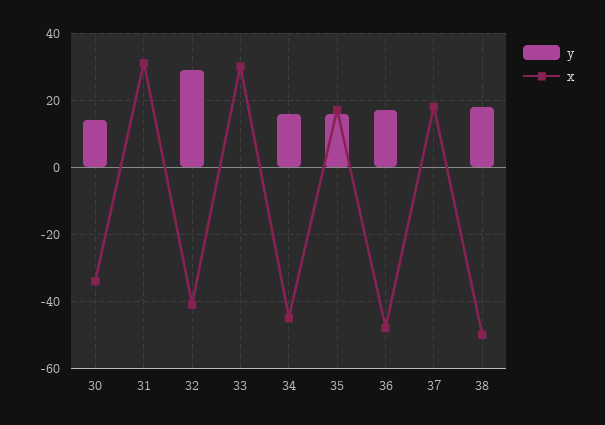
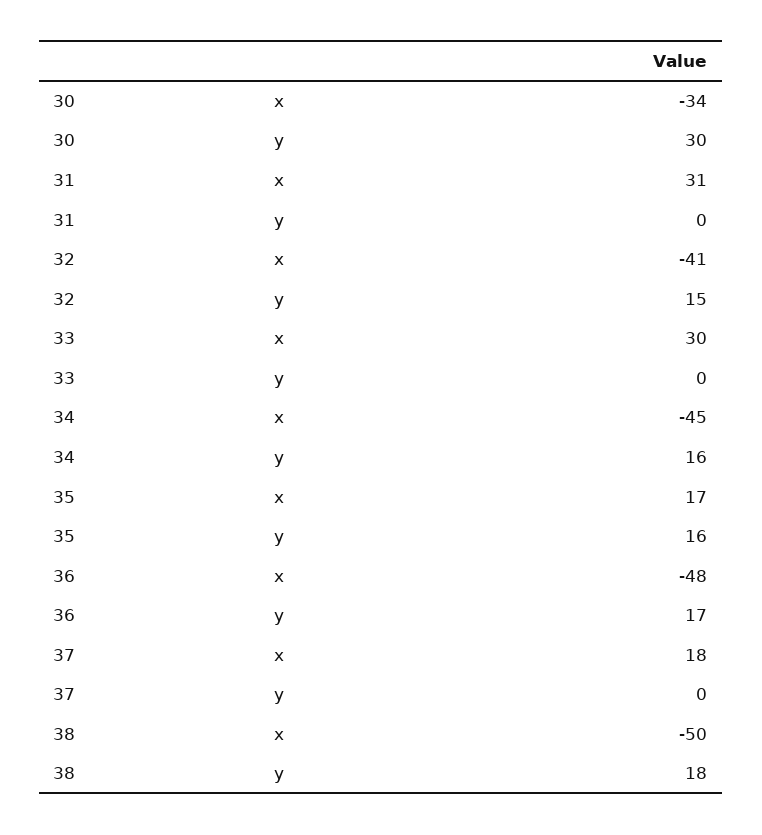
  {
    "y": {
-     "30": 15,
+     "30": 30,
      "31": 0,
-     "32": 30,
+     "32": 15,
      "33": 0,
      "34": 16,
      "35": 16,
      "36": 17,
      "37": 0,
      "38": 18
    },
    "x": {
      "30": -34,
      "31": 31,
      "32": -41,
      "33": 30,
      "34": -45,
      "35": 17,
      "36": -48,
      "37": 18,
      "38": -50
    }
  }

